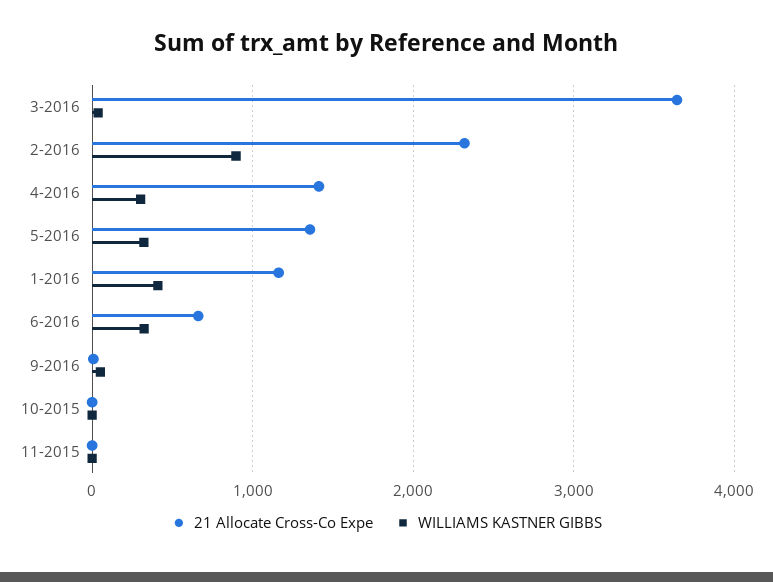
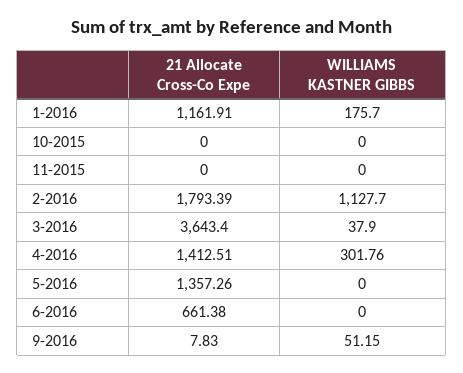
  {
    "21 Allocate Cross-Co Expe": {
      "3-2016": 3643.4,
-     "2-2016": 2300,
+     "2-2016": 1793.39,
      "4-2016": 1412.51,
      "5-2016": 1357.26,
      "1-2016": 1161.91,
      "6-2016": 661.38,
      "9-2016": 7.83,
      "10-2015": 0,
      "11-2015": 0
    },
    "WILLIAMS KASTNER GIBBS": {
      "3-2016": 37.9,
-     "2-2016": 900,
+     "2-2016": 1127.7,
      "4-2016": 301.76,
-     "5-2016": 300,
+     "5-2016": 0,
-     "1-2016": 400,
+     "1-2016": 175.7,
-     "6-2016": 300,
+     "6-2016": 0,
      "9-2016": 51.15,
      "10-2015": 0,
      "11-2015": 0
    }
  }

